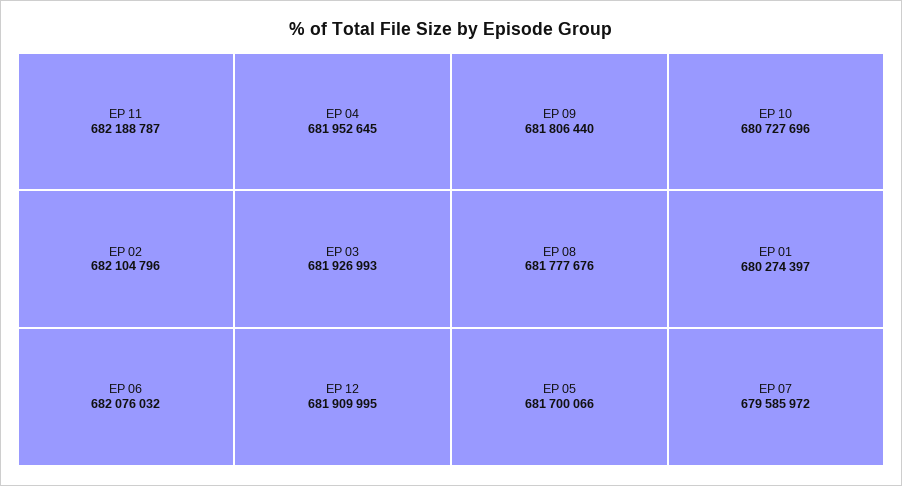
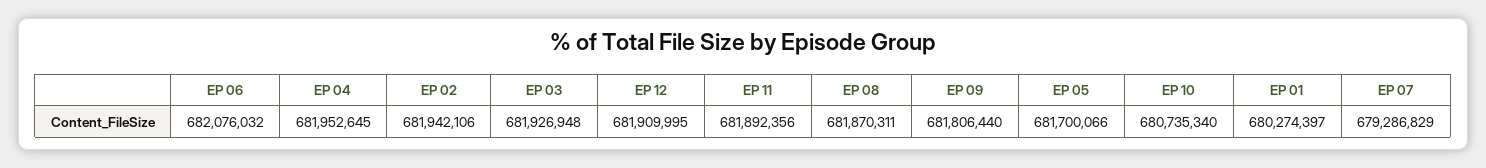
  {
-   "EP 11": 682188787,
+   "EP 11": 681892356,
-   "EP 02": 682104796,
+   "EP 02": 681942106,
    "EP 06": 682076032,
    "EP 04": 681952645,
-   "EP 03": 681926993,
+   "EP 03": 681926948,
    "EP 12": 681909995,
    "EP 09": 681806440,
-   "EP 08": 681777676,
+   "EP 08": 681870311,
    "EP 05": 681700066,
-   "EP 10": 680727696,
+   "EP 10": 680735340,
    "EP 01": 680274397,
-   "EP 07": 679585972
+   "EP 07": 679286829
  }

